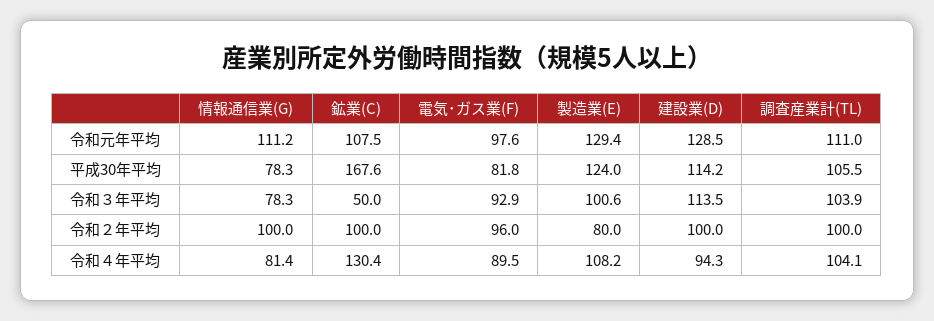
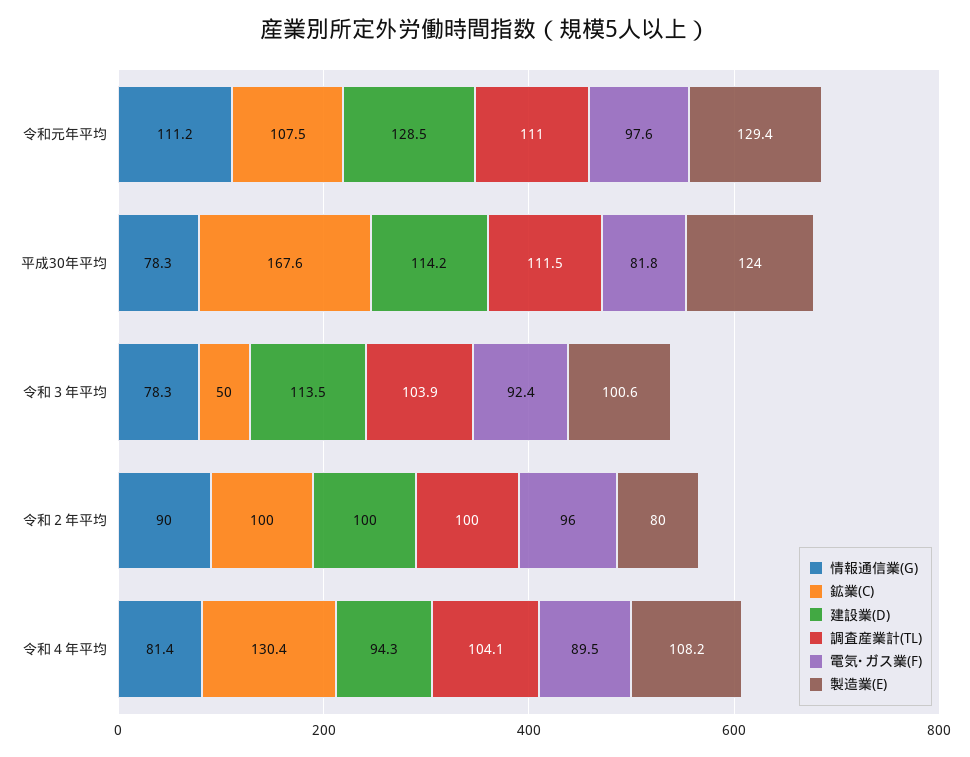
  {
    "情報通信業(G)": {
      "令和元年平均": 111.2,
      "平成30年平均": 78.3,
      "令和３年平均": 78.3,
-     "令和２年平均": 100,
+     "令和２年平均": 90,
      "令和４年平均": 81.4
    },
    "鉱業(C)": {
      "令和元年平均": 107.5,
      "平成30年平均": 167.6,
      "令和３年平均": 50,
      "令和２年平均": 100,
      "令和４年平均": 130.4
    },
    "電気･ガス業(F)": {
      "令和元年平均": 97.6,
      "平成30年平均": 81.8,
-     "令和３年平均": 92.9,
+     "令和３年平均": 92.4,
      "令和２年平均": 96,
      "令和４年平均": 89.5
    },
    "製造業(E)": {
      "令和元年平均": 129.4,
      "平成30年平均": 124,
      "令和３年平均": 100.6,
      "令和２年平均": 80,
      "令和４年平均": 108.2
    },
    "建設業(D)": {
      "令和元年平均": 128.5,
      "平成30年平均": 114.2,
      "令和３年平均": 113.5,
      "令和２年平均": 100,
      "令和４年平均": 94.3
    },
    "調査産業計(TL)": {
      "令和元年平均": 111,
-     "平成30年平均": 105.5,
+     "平成30年平均": 111.5,
      "令和３年平均": 103.9,
      "令和２年平均": 100,
      "令和４年平均": 104.1
    }
  }

